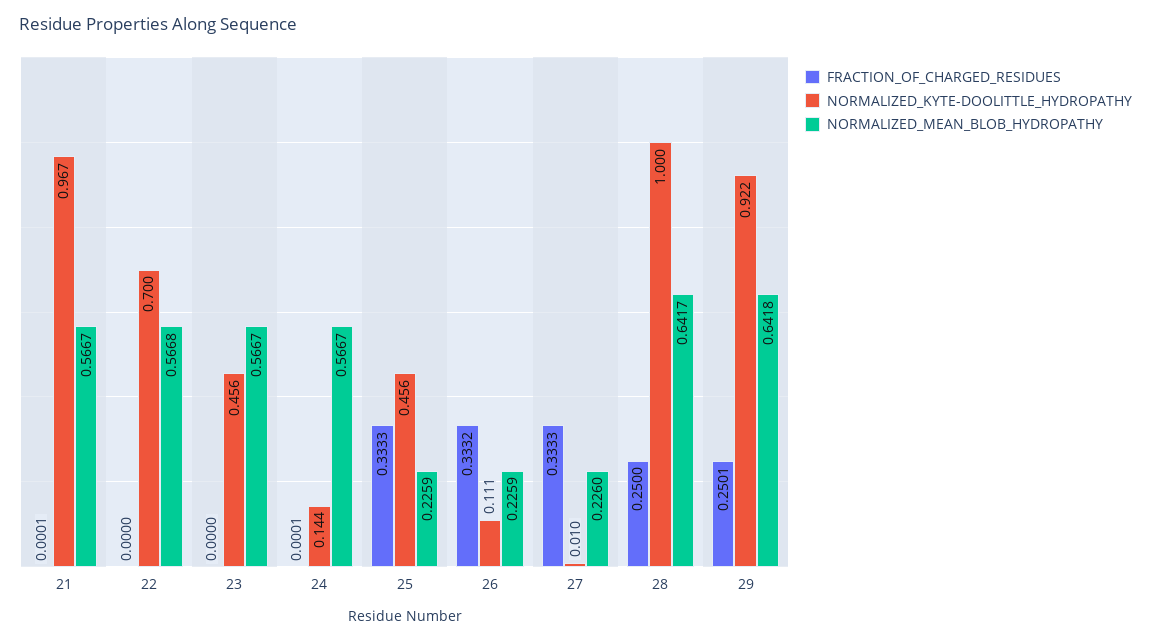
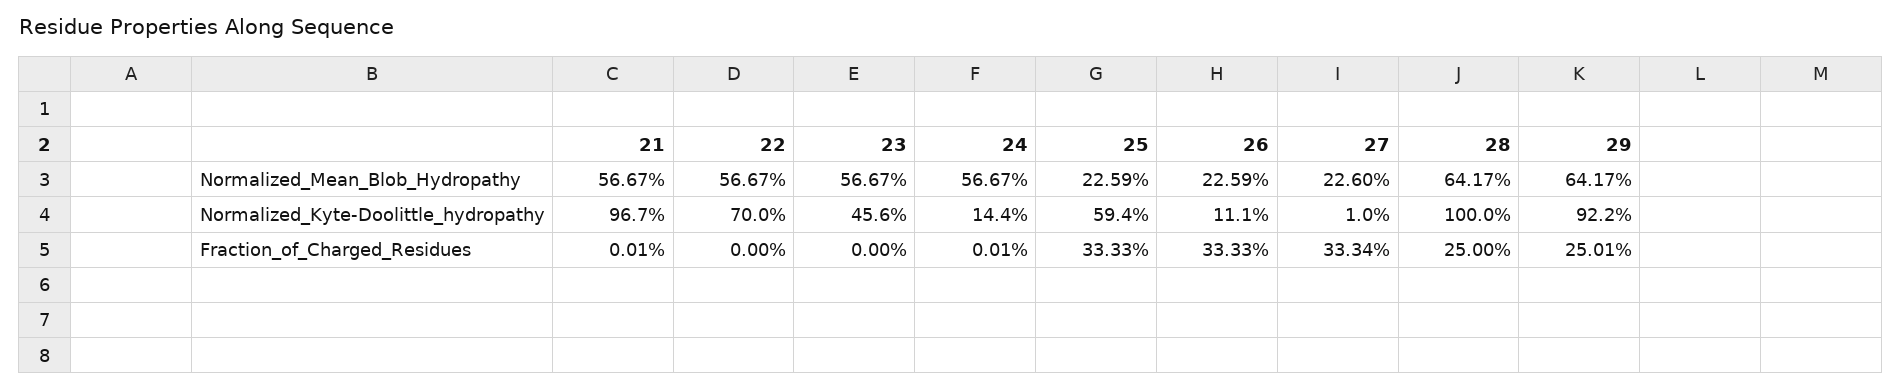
  {
    "FRACTION_OF_CHARGED_RESIDUES": {
      "21": 0.0001,
      "22": 0,
      "23": 0,
      "24": 0.0001,
      "25": 0.3333,
-     "26": 0.3332,
+     "26": 0.3333,
-     "27": 0.3333,
+     "27": 0.3334,
      "28": 0.25,
      "29": 0.2501
    },
    "NORMALIZED_KYTE-DOOLITTLE_HYDROPATHY": {
      "21": 0.967,
      "22": 0.7,
      "23": 0.456,
      "24": 0.144,
-     "25": 0.456,
+     "25": 0.594,
      "26": 0.111,
      "27": 0.01,
      "28": 1,
      "29": 0.922
    },
    "NORMALIZED_MEAN_BLOB_HYDROPATHY": {
      "21": 0.5667,
-     "22": 0.5668,
+     "22": 0.5667,
      "23": 0.5667,
      "24": 0.5667,
      "25": 0.2259,
      "26": 0.2259,
      "27": 0.226,
      "28": 0.6417,
-     "29": 0.6418
+     "29": 0.6417
    }
  }

